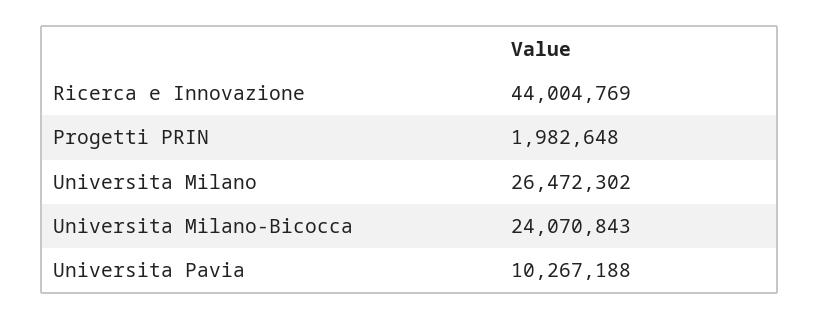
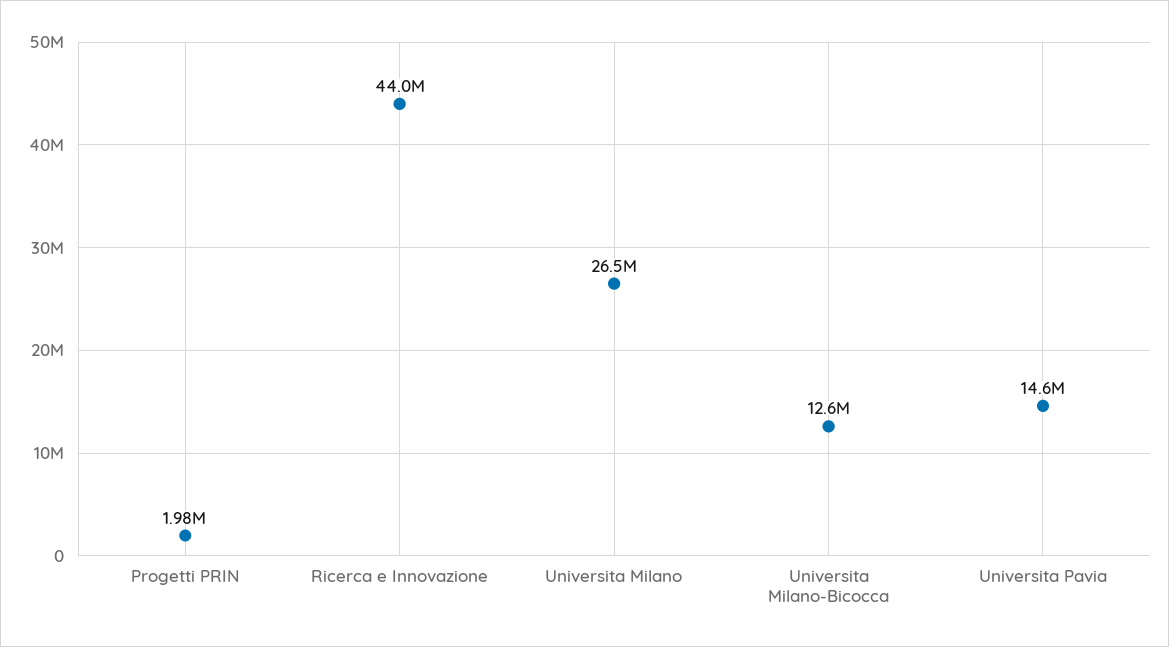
  {
    "Ricerca e Innovazione": 44004769,
    "Progetti PRIN": 1982648,
    "Universita Milano": 26472302,
-   "Universita Milano-Bicocca": 24070843,
+   "Universita Milano-Bicocca": 12600000,
-   "Universita Pavia": 10267188
+   "Universita Pavia": 14600000
  }

